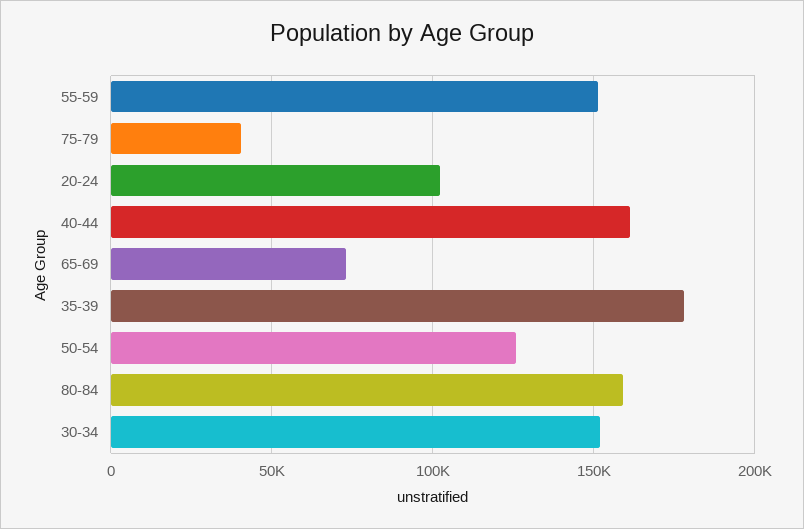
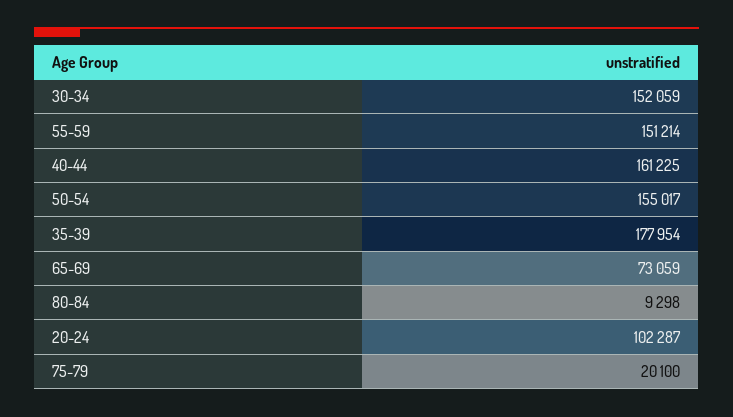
  {
    "55-59": 151214,
-   "75-79": 40000,
+   "75-79": 20100,
    "20-24": 102287,
    "40-44": 161225,
    "65-69": 73059,
    "35-39": 177954,
-   "50-54": 125000,
+   "50-54": 155017,
-   "80-84": 160000,
+   "80-84": 9298,
    "30-34": 152059
  }

